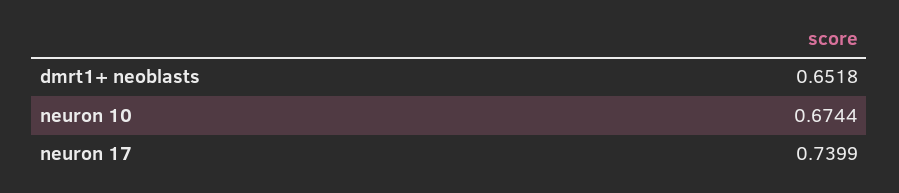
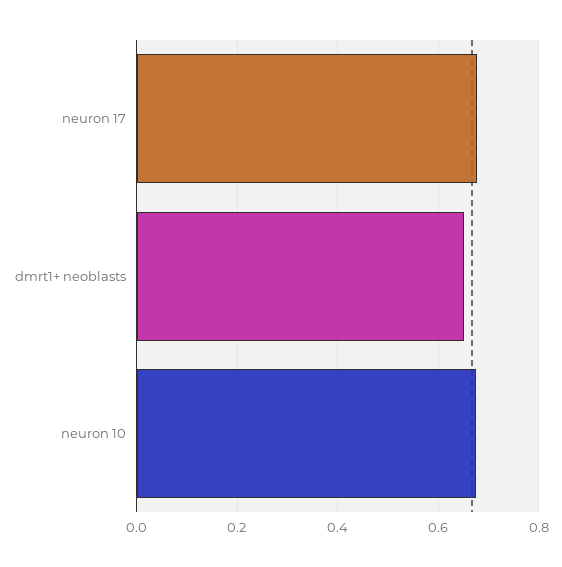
  {
    "dmrt1+ neoblasts": 0.6518,
    "neuron 10": 0.6744,
-   "neuron 17": 0.7399
+   "neuron 17": 0.68
  }

